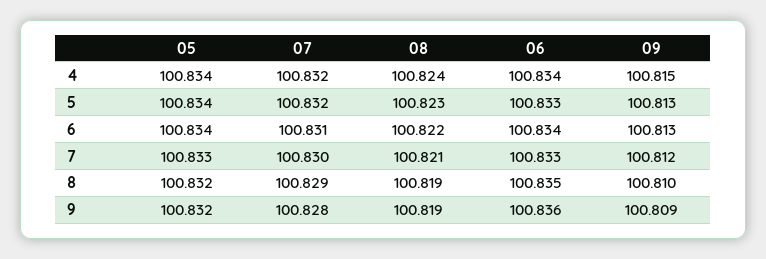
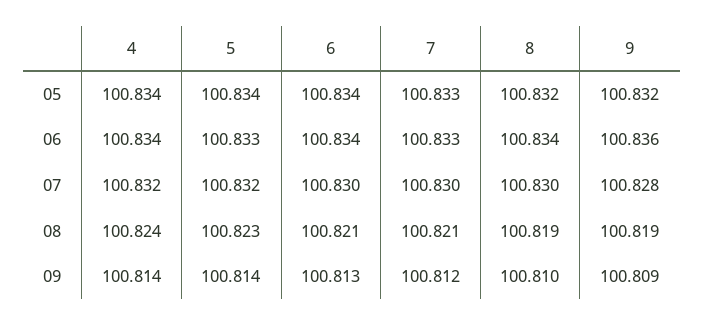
  {
    "05": {
      "4": 100.834,
      "5": 100.834,
      "6": 100.834,
      "7": 100.833,
      "8": 100.832,
      "9": 100.832
    },
    "07": {
      "4": 100.832,
      "5": 100.832,
-     "6": 100.831,
+     "6": 100.83,
      "7": 100.83,
-     "8": 100.829,
+     "8": 100.83,
      "9": 100.828
    },
    "08": {
      "4": 100.824,
      "5": 100.823,
-     "6": 100.822,
+     "6": 100.821,
      "7": 100.821,
      "8": 100.819,
      "9": 100.819
    },
    "06": {
      "4": 100.834,
      "5": 100.833,
      "6": 100.834,
      "7": 100.833,
-     "8": 100.835,
+     "8": 100.834,
      "9": 100.836
    },
    "09": {
-     "4": 100.815,
+     "4": 100.814,
-     "5": 100.813,
+     "5": 100.814,
      "6": 100.813,
      "7": 100.812,
      "8": 100.81,
      "9": 100.809
    }
  }

